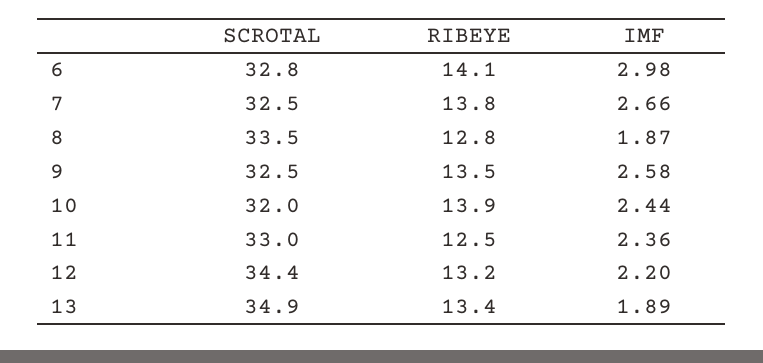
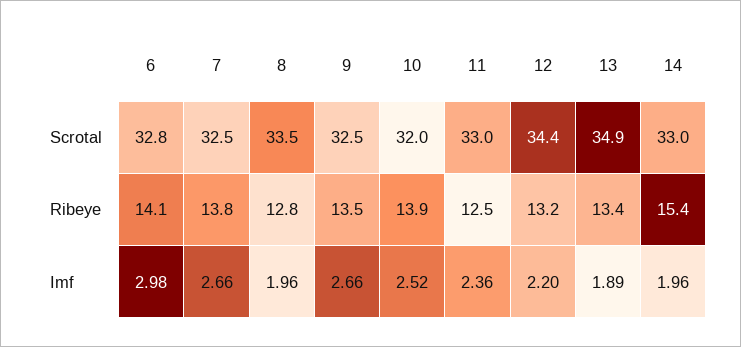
  {
    "SCROTAL": {
      "6": 32.8,
      "7": 32.5,
      "8": 33.5,
      "9": 32.5,
      "10": 32,
      "11": 33,
      "12": 34.4,
-     "13": 34.9
+     "13": 34.9,
+     "14": 33
    },
    "RIBEYE": {
      "6": 14.1,
      "7": 13.8,
      "8": 12.8,
      "9": 13.5,
      "10": 13.9,
      "11": 12.5,
      "12": 13.2,
-     "13": 13.4
+     "13": 13.4,
+     "14": 15.4
    },
    "IMF": {
      "6": 2.98,
      "7": 2.66,
-     "8": 1.87,
+     "8": 1.96,
-     "9": 2.58,
+     "9": 2.66,
-     "10": 2.44,
+     "10": 2.52,
      "11": 2.36,
      "12": 2.2,
-     "13": 1.89
+     "13": 1.89,
+     "14": 1.96
    }
  }

